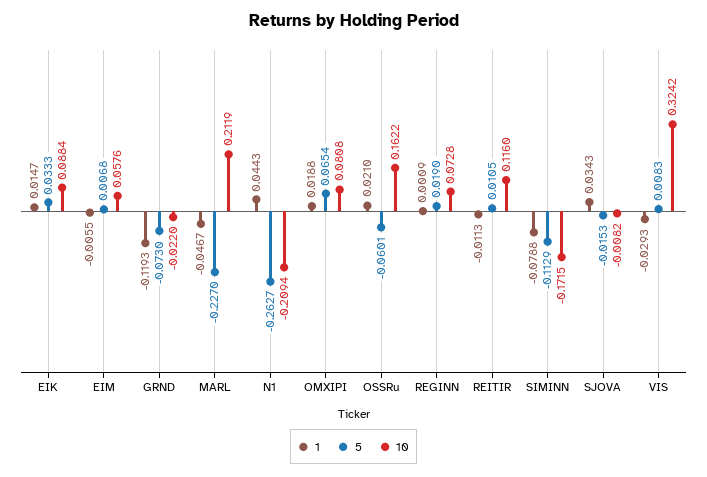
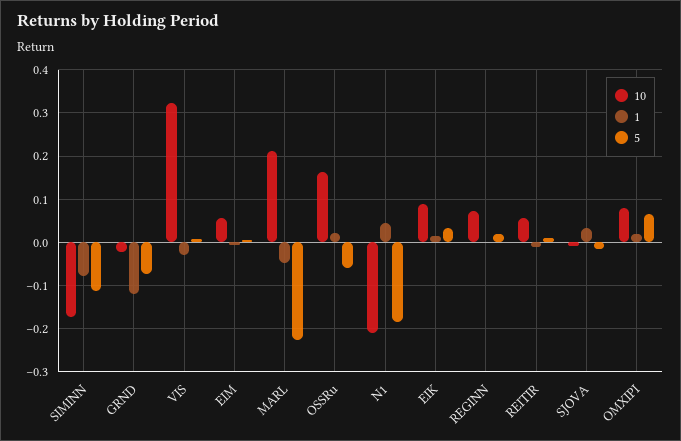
  {
    "1": {
      "EIK": 0.0147,
      "EIM": -0.0055,
      "GRND": -0.1193,
      "MARL": -0.0467,
      "N1": 0.0443,
      "OMXIPI": 0.0188,
      "OSSRu": 0.021,
      "REGINN": 0.0009,
      "REITIR": -0.0113,
      "SIMINN": -0.0788,
      "SJOVA": 0.0343,
      "VIS": -0.0293
    },
    "5": {
      "EIK": 0.0333,
      "EIM": 0.0068,
      "GRND": -0.073,
      "MARL": -0.227,
-     "N1": -0.2627,
+     "N1": -0.18,
      "OMXIPI": 0.0654,
      "OSSRu": -0.0601,
      "REGINN": 0.019,
      "REITIR": 0.0105,
      "SIMINN": -0.1129,
      "SJOVA": -0.0153,
      "VIS": 0.0083
    },
    "10": {
      "EIK": 0.0884,
      "EIM": 0.0576,
      "GRND": -0.022,
      "MARL": 0.2119,
      "N1": -0.2094,
      "OMXIPI": 0.0808,
      "OSSRu": 0.1622,
      "REGINN": 0.0728,
-     "REITIR": 0.116,
+     "REITIR": 0.06,
      "SIMINN": -0.1715,
      "SJOVA": -0.0082,
      "VIS": 0.3242
    }
  }

